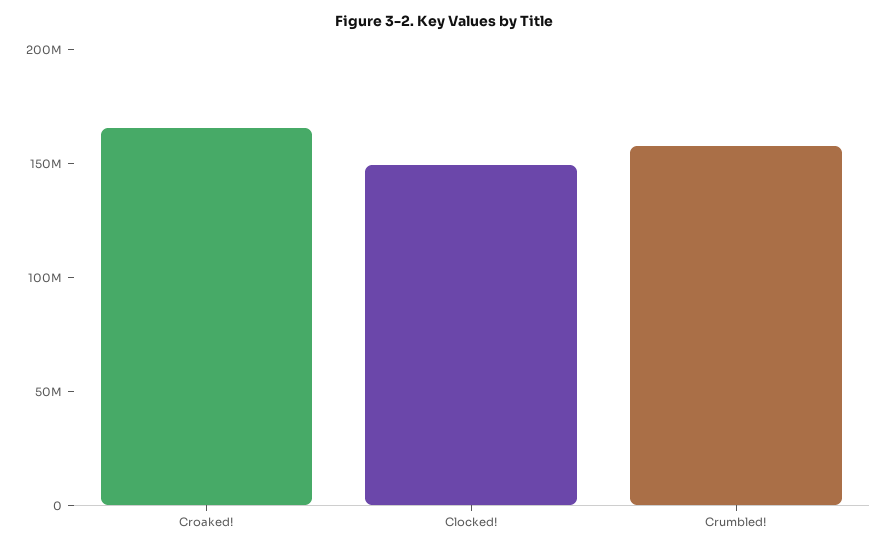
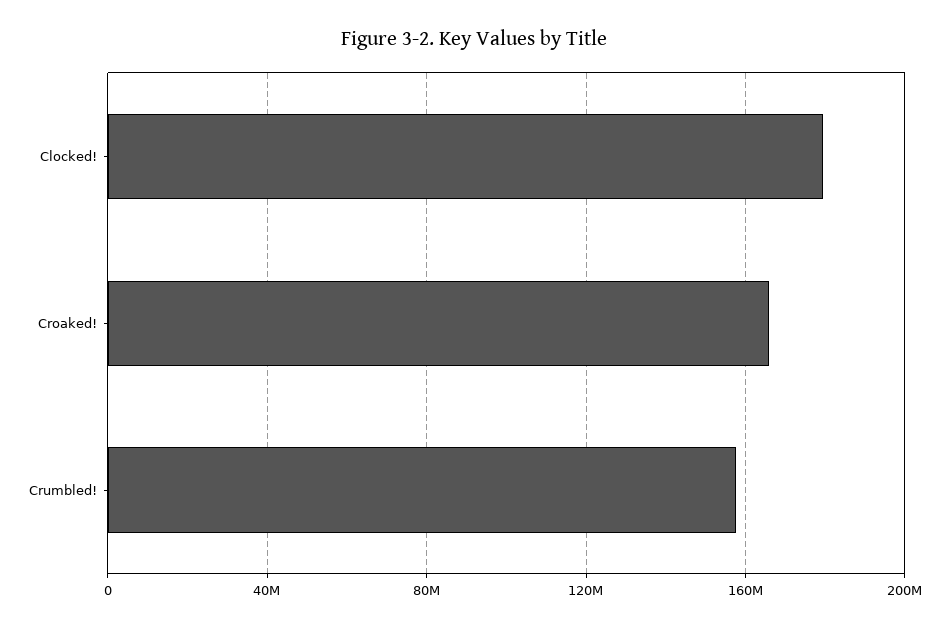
  {
    "Croaked!": 165000000,
-   "Clocked!": 150000000,
+   "Clocked!": 180000000,
    "Crumbled!": 160000000
  }

